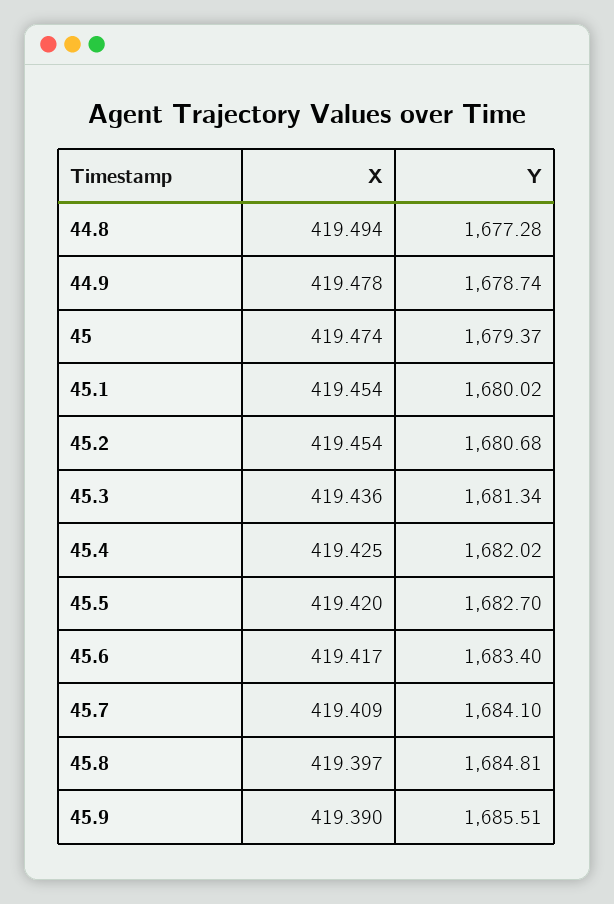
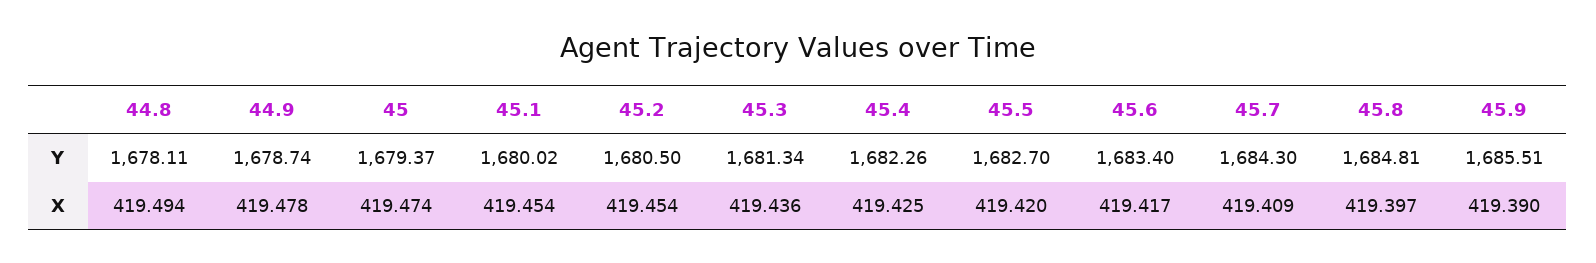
  {
    "X": {
      "44.8": 419.494,
      "44.9": 419.478,
      "45": 419.474,
      "45.1": 419.454,
      "45.2": 419.454,
      "45.3": 419.436,
      "45.4": 419.425,
      "45.5": 419.42,
      "45.6": 419.417,
      "45.7": 419.409,
      "45.8": 419.397,
      "45.9": 419.39
    },
    "Y": {
-     "44.8": 1677.28,
+     "44.8": 1678.11,
      "44.9": 1678.74,
      "45": 1679.37,
      "45.1": 1680.02,
-     "45.2": 1680.68,
+     "45.2": 1680.5,
      "45.3": 1681.34,
-     "45.4": 1682.02,
+     "45.4": 1682.26,
      "45.5": 1682.7,
      "45.6": 1683.4,
-     "45.7": 1684.1,
+     "45.7": 1684.3,
      "45.8": 1684.81,
      "45.9": 1685.51
    }
  }

